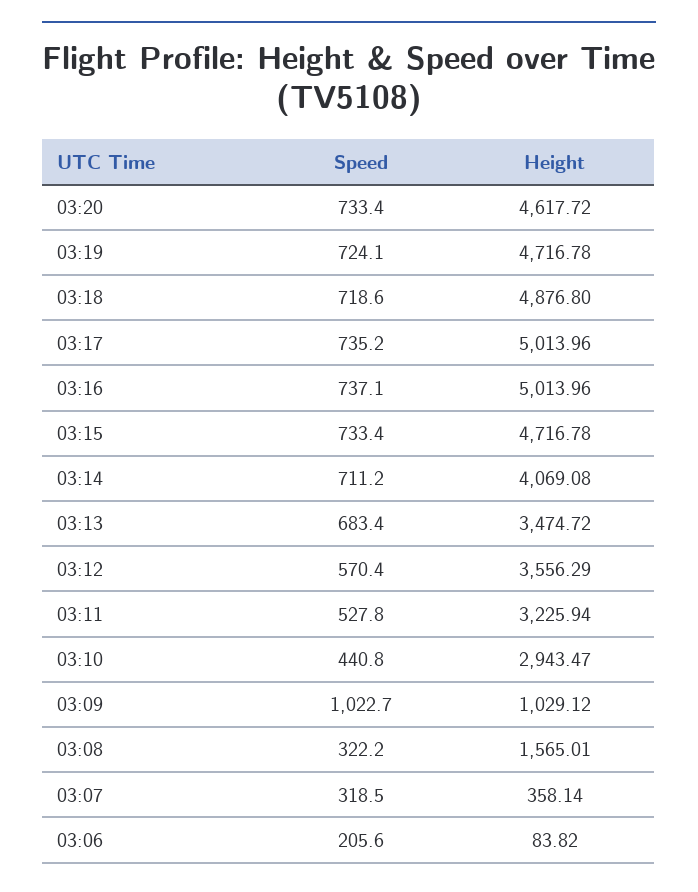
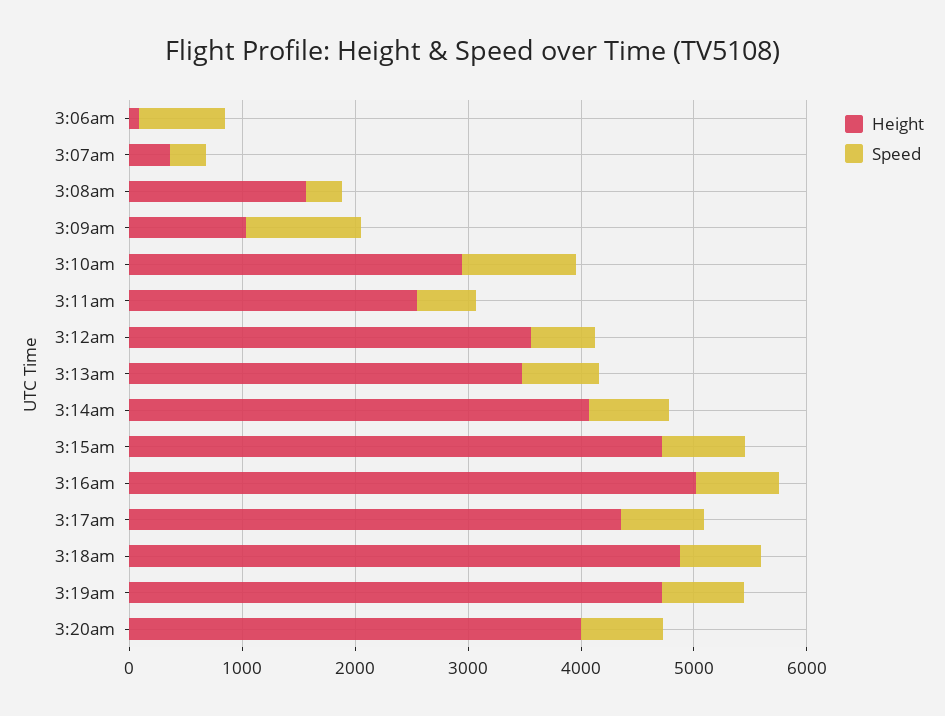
  {
    "Speed": {
      "03:20": 733.4,
      "03:19": 724.1,
      "03:18": 718.6,
      "03:17": 735.2,
      "03:16": 737.1,
      "03:15": 733.4,
      "03:14": 711.2,
      "03:13": 683.4,
      "03:12": 570.4,
      "03:11": 527.8,
-     "03:10": 440.8,
+     "03:10": 1000,
      "03:09": 1022.7,
      "03:08": 322.2,
      "03:07": 318.5,
-     "03:06": 205.6
+     "03:06": 800
    },
    "Height": {
-     "03:20": 4617.72,
+     "03:20": 4000,
      "03:19": 4716.78,
      "03:18": 4876.8,
-     "03:17": 5013.96,
+     "03:17": 4400,
      "03:16": 5013.96,
      "03:15": 4716.78,
      "03:14": 4069.08,
      "03:13": 3474.72,
      "03:12": 3556.29,
-     "03:11": 3225.94,
+     "03:11": 2600,
      "03:10": 2943.47,
      "03:09": 1029.12,
      "03:08": 1565.01,
      "03:07": 358.14,
      "03:06": 83.82
    }
  }

